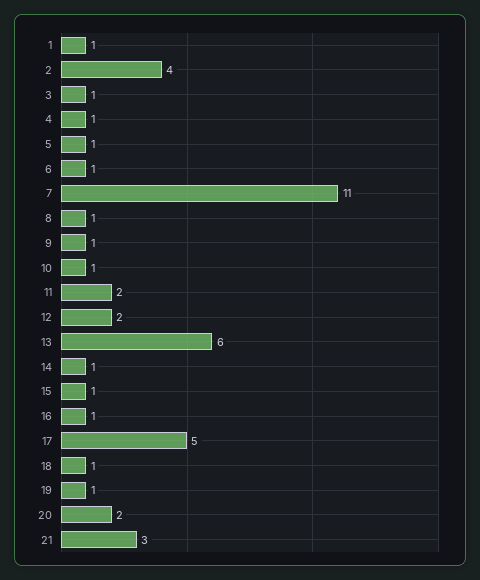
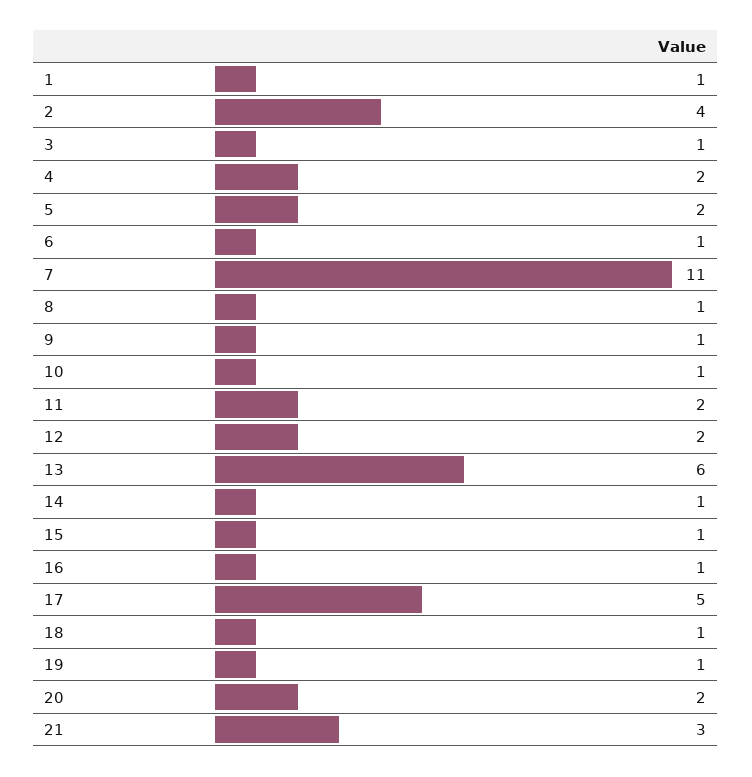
  {
    "1": 1,
    "2": 4,
    "3": 1,
-   "4": 1,
+   "4": 2,
-   "5": 1,
+   "5": 2,
    "6": 1,
    "7": 11,
    "8": 1,
    "9": 1,
    "10": 1,
    "11": 2,
    "12": 2,
    "13": 6,
    "14": 1,
    "15": 1,
    "16": 1,
    "17": 5,
    "18": 1,
    "19": 1,
    "20": 2,
    "21": 3
  }

